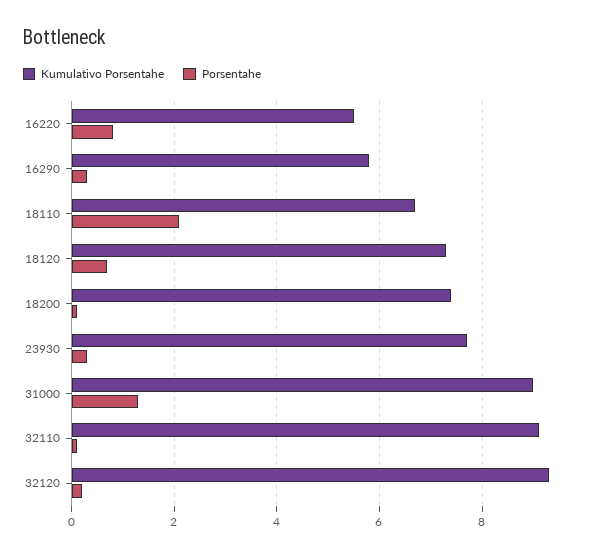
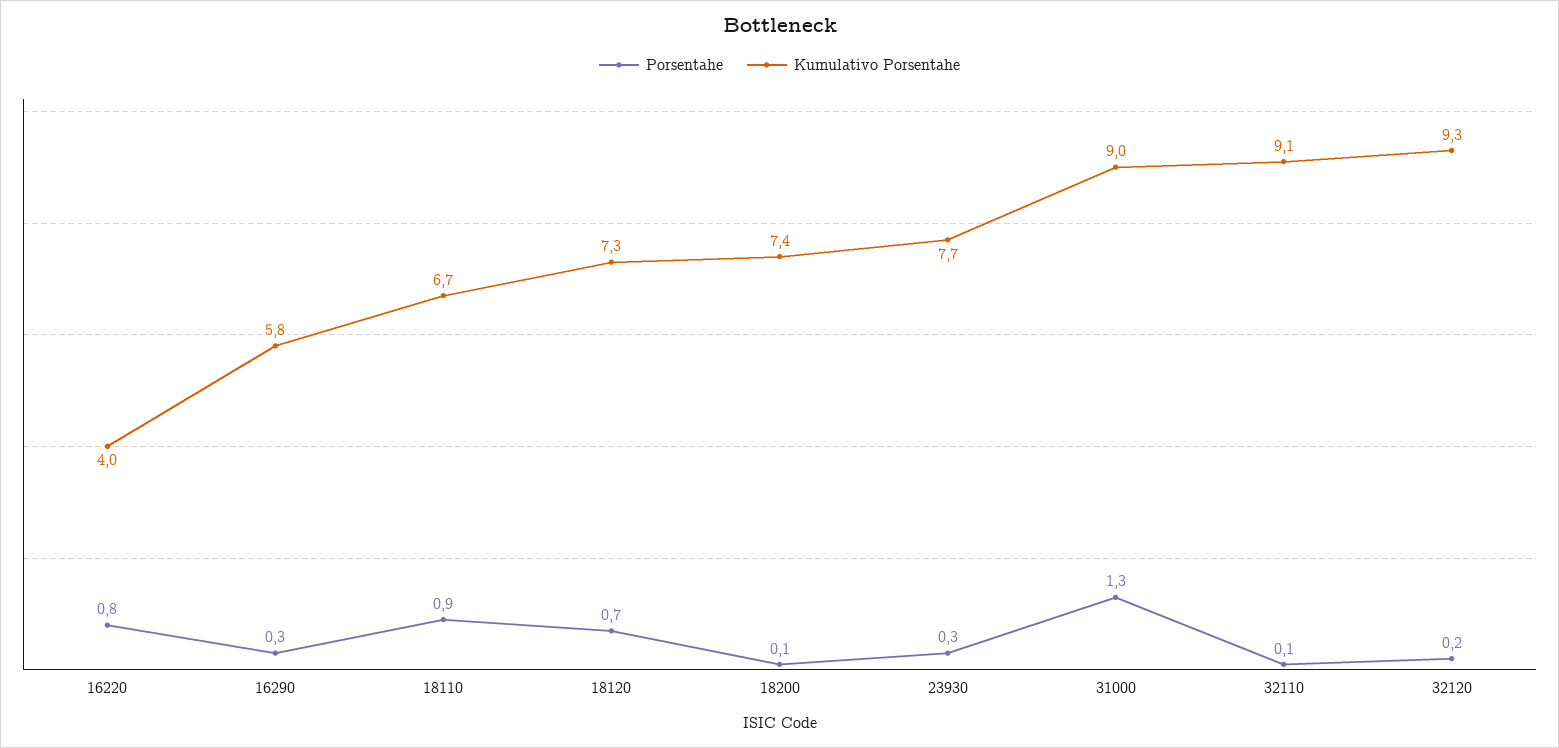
  {
    "Kumulativo Porsentahe": {
-     "16220": 5.5,
+     "16220": 4,
      "16290": 5.8,
      "18110": 6.7,
      "18120": 7.3,
      "18200": 7.4,
      "23930": 7.7,
      "31000": 9,
      "32110": 9.1,
      "32120": 9.3
    },
    "Porsentahe": {
      "16220": 0.8,
      "16290": 0.3,
-     "18110": 2,
+     "18110": 0.9,
      "18120": 0.7,
      "18200": 0.1,
      "23930": 0.3,
      "31000": 1.3,
      "32110": 0.1,
      "32120": 0.2
    }
  }

